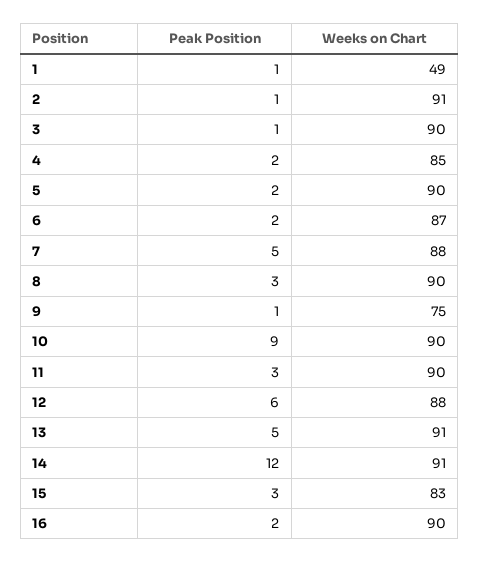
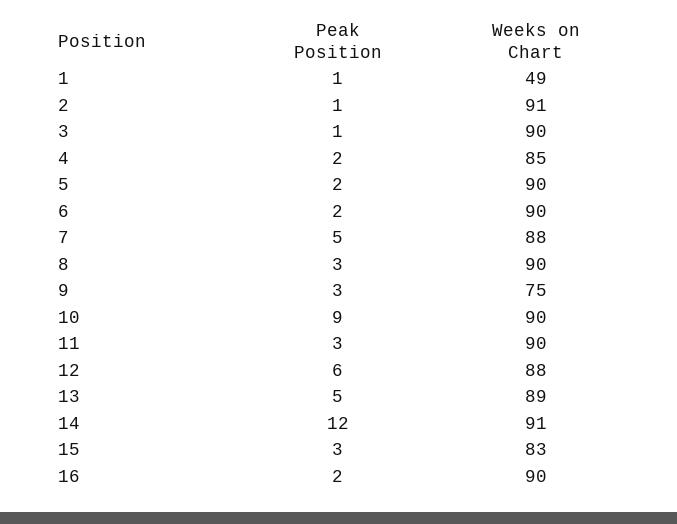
  {
    "Peak Position": {
      "1": 1,
      "2": 1,
      "3": 1,
      "4": 2,
      "5": 2,
      "6": 2,
      "7": 5,
      "8": 3,
-     "9": 1,
+     "9": 3,
      "10": 9,
      "11": 3,
      "12": 6,
      "13": 5,
      "14": 12,
      "15": 3,
      "16": 2
    },
    "Weeks on Chart": {
      "1": 49,
      "2": 91,
      "3": 90,
      "4": 85,
      "5": 90,
-     "6": 87,
+     "6": 90,
      "7": 88,
      "8": 90,
      "9": 75,
      "10": 90,
      "11": 90,
      "12": 88,
-     "13": 91,
+     "13": 89,
      "14": 91,
      "15": 83,
      "16": 90
    }
  }

